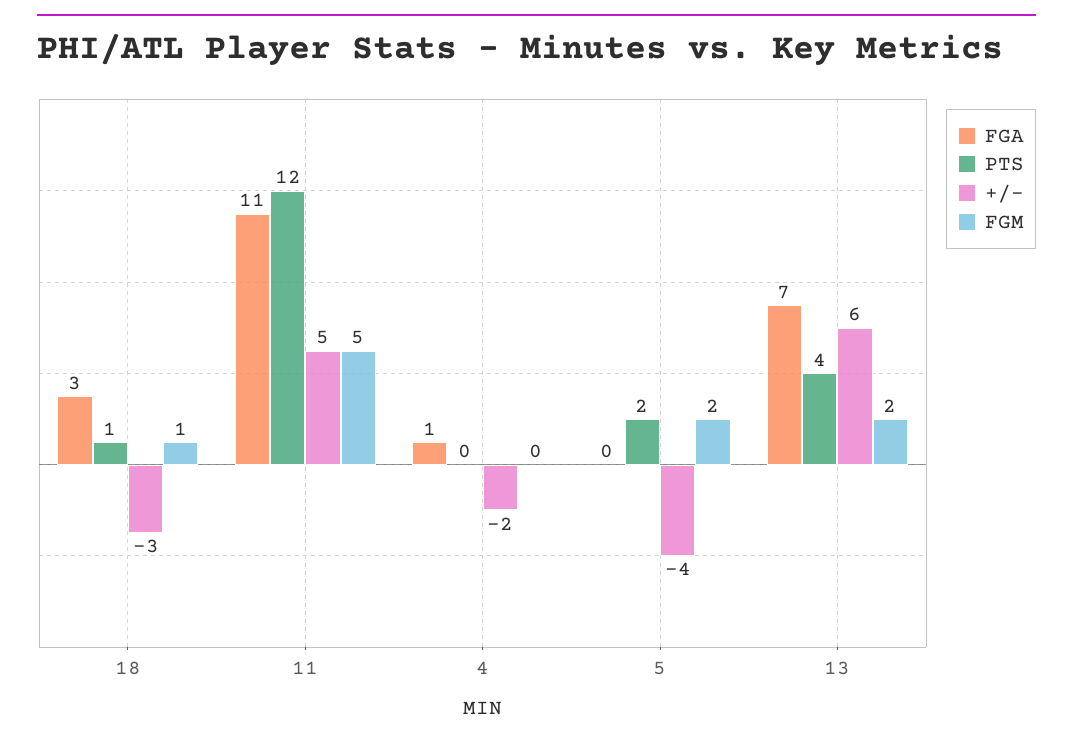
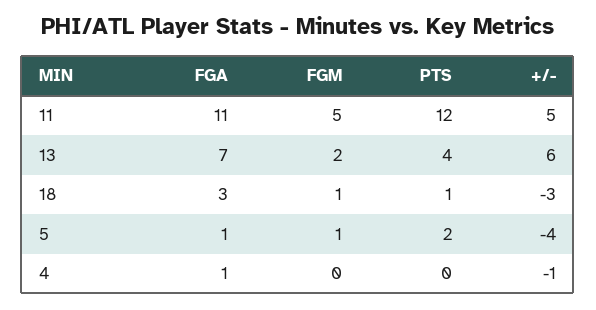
  {
    "FGA": {
      "18": 3,
      "11": 11,
      "4": 1,
-     "5": 0,
+     "5": 1,
      "13": 7
    },
    "PTS": {
      "18": 1,
      "11": 12,
      "4": 0,
      "5": 2,
      "13": 4
    },
    "+/-": {
      "18": -3,
      "11": 5,
-     "4": -2,
+     "4": -1,
      "5": -4,
      "13": 6
    },
    "FGM": {
      "18": 1,
      "11": 5,
      "4": 0,
-     "5": 2,
+     "5": 1,
      "13": 2
    }
  }

